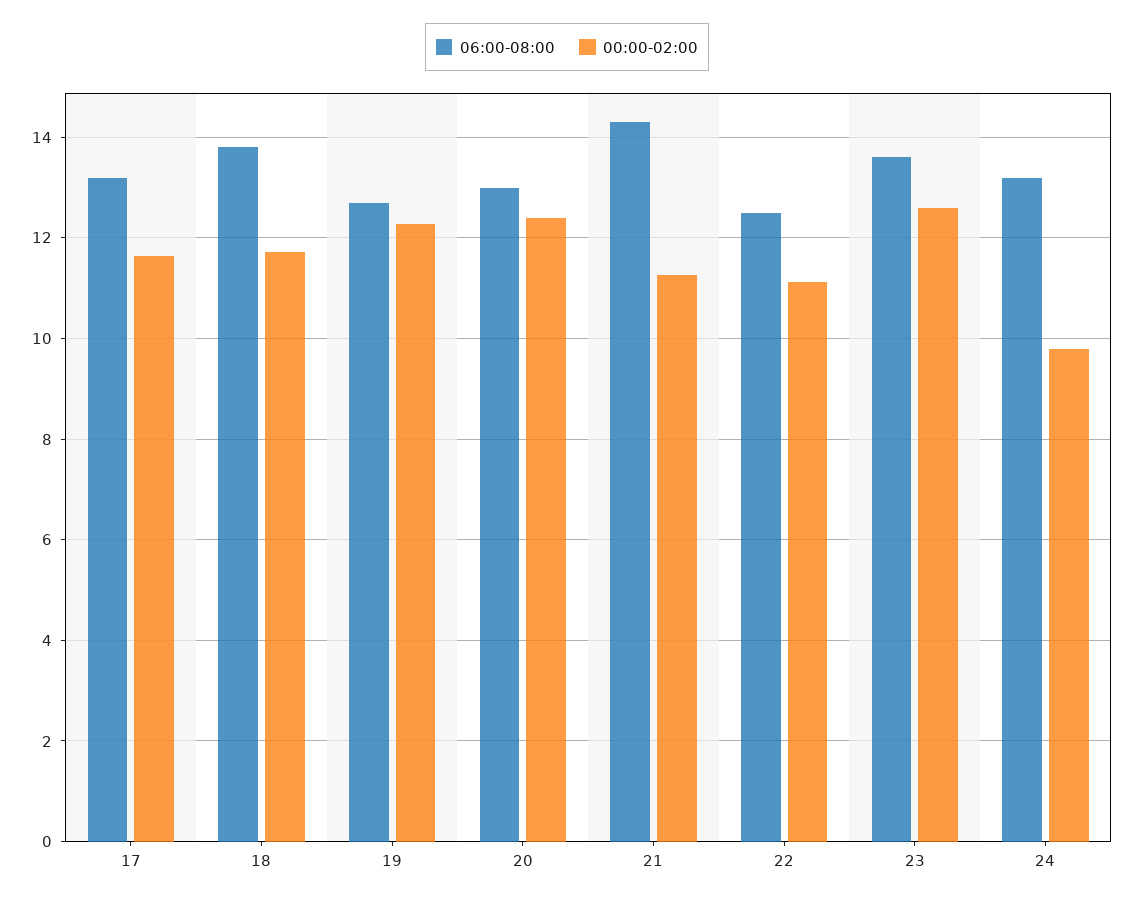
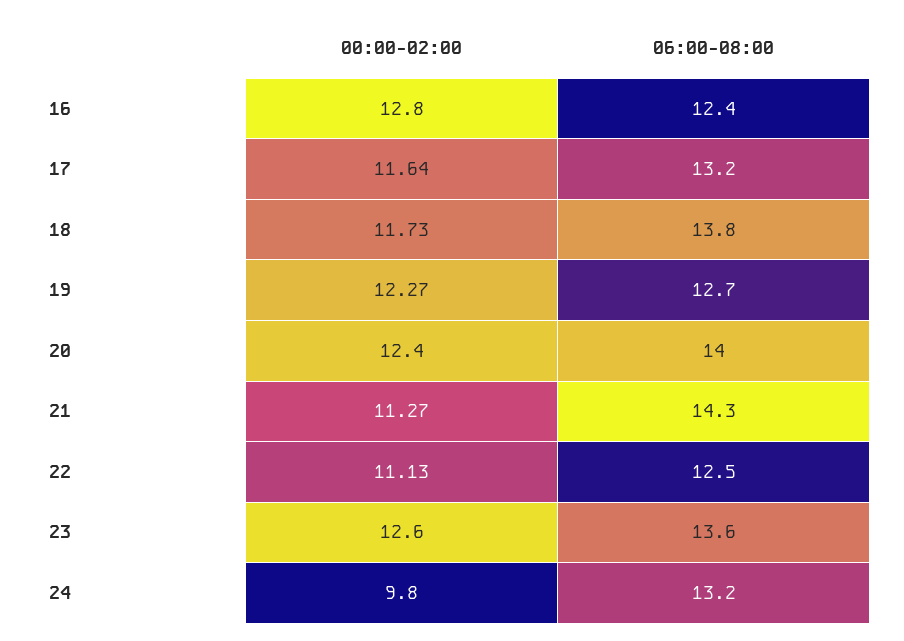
  {
    "06:00-08:00": {
      "17": 13.2,
      "18": 13.8,
      "19": 12.7,
-     "20": 13,
+     "20": 14,
      "21": 14.3,
      "22": 12.5,
      "23": 13.6,
-     "24": 13.2
+     "24": 13.2,
+     "16": 12.4
    },
    "00:00-02:00": {
      "17": 11.64,
      "18": 11.73,
      "19": 12.27,
      "20": 12.4,
      "21": 11.27,
      "22": 11.13,
      "23": 12.6,
-     "24": 9.8
+     "24": 9.8,
+     "16": 12.8
    }
  }

